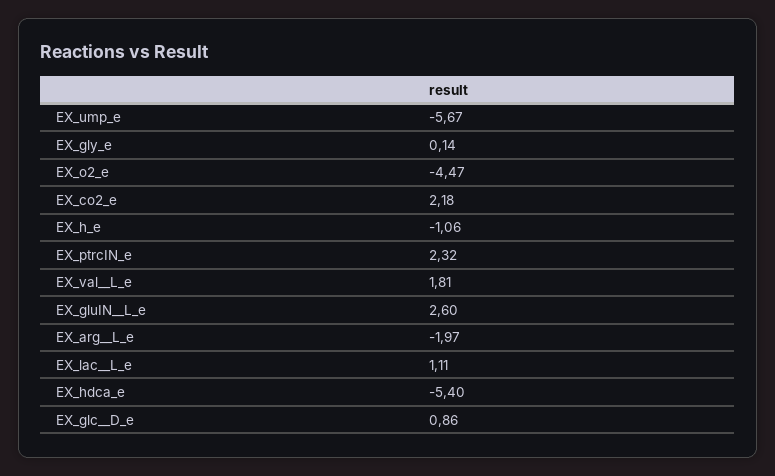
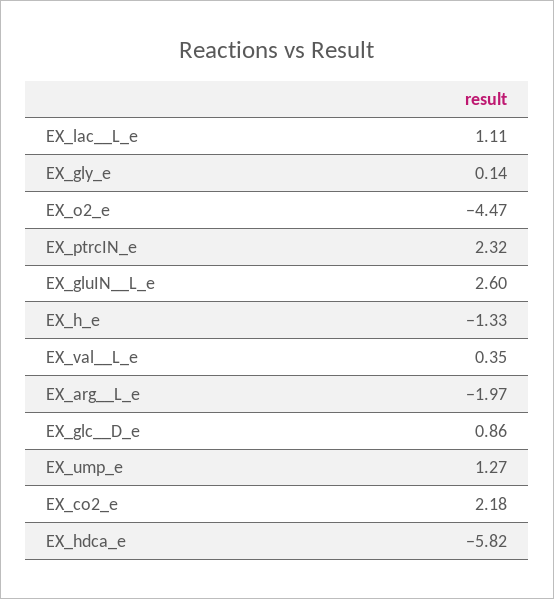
  {
-   "EX_ump_e": -5.67,
+   "EX_ump_e": 1.27,
    "EX_gly_e": 0.14,
    "EX_o2_e": -4.47,
    "EX_co2_e": 2.18,
-   "EX_h_e": -1.06,
+   "EX_h_e": -1.33,
    "EX_ptrcIN_e": 2.32,
-   "EX_val__L_e": 1.81,
+   "EX_val__L_e": 0.35,
    "EX_gluIN__L_e": 2.6,
    "EX_arg__L_e": -1.97,
    "EX_lac__L_e": 1.11,
-   "EX_hdca_e": -5.4,
+   "EX_hdca_e": -5.82,
    "EX_glc__D_e": 0.86
  }

